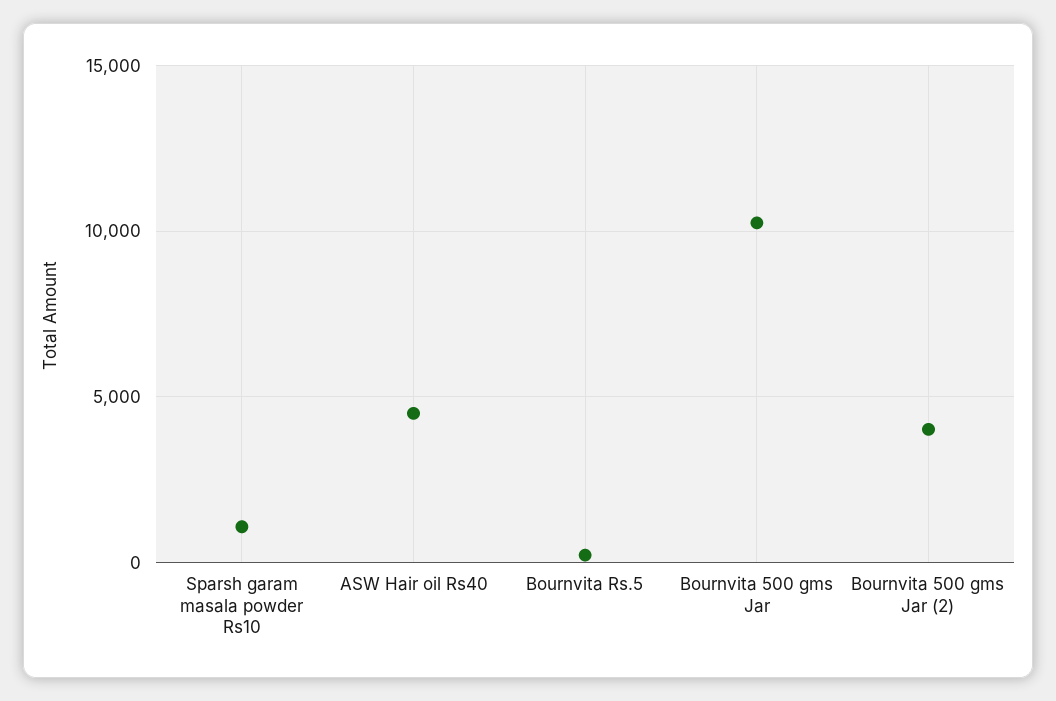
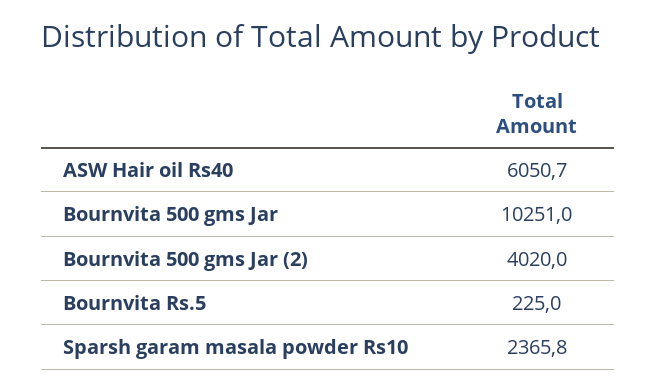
  {
-   "Sparsh garam masala powder Rs10": 1000,
+   "Sparsh garam masala powder Rs10": 2365.8,
-   "ASW Hair oil Rs40": 4500,
+   "ASW Hair oil Rs40": 6050.7,
    "Bournvita Rs.5": 225,
    "Bournvita 500 gms Jar": 10251,
    "Bournvita 500 gms Jar (2)": 4020
  }

